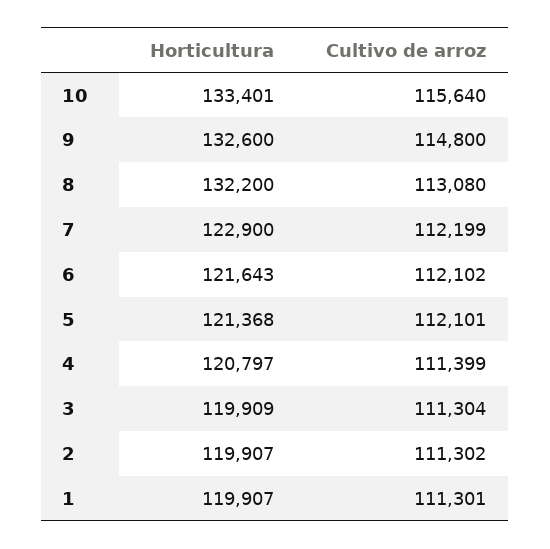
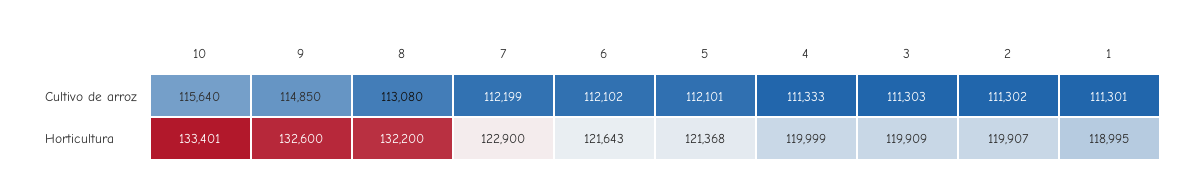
  {
    "Horticultura": {
      "10": 133401,
      "9": 132600,
      "8": 132200,
      "7": 122900,
      "6": 121643,
      "5": 121368,
-     "4": 120797,
+     "4": 119999,
      "3": 119909,
      "2": 119907,
-     "1": 119907
+     "1": 118995
    },
    "Cultivo de arroz": {
      "10": 115640,
-     "9": 114800,
+     "9": 114850,
      "8": 113080,
      "7": 112199,
      "6": 112102,
      "5": 112101,
-     "4": 111399,
+     "4": 111333,
-     "3": 111304,
+     "3": 111303,
      "2": 111302,
      "1": 111301
    }
  }

